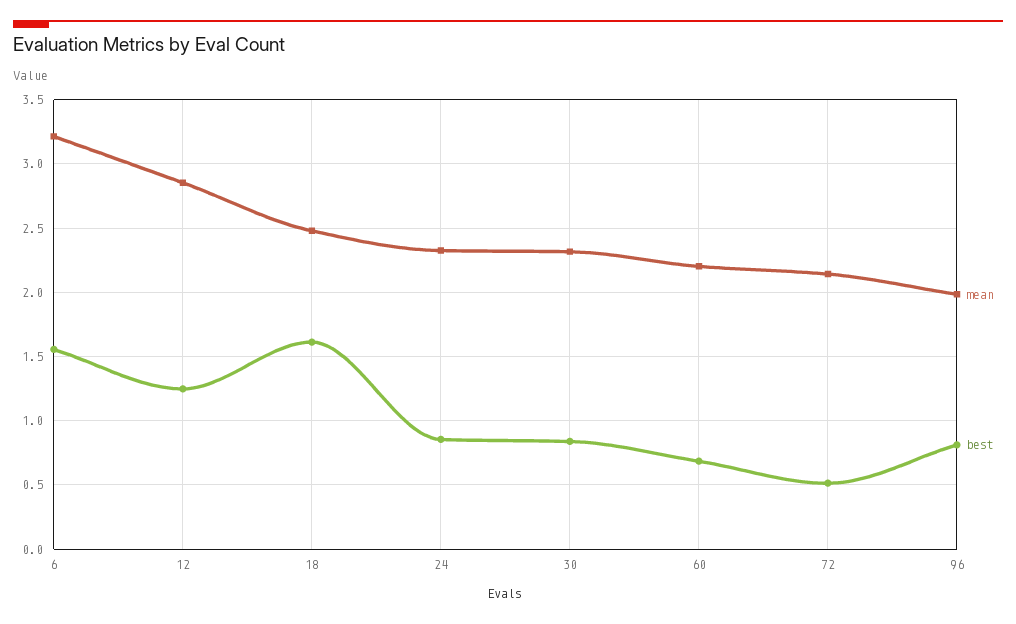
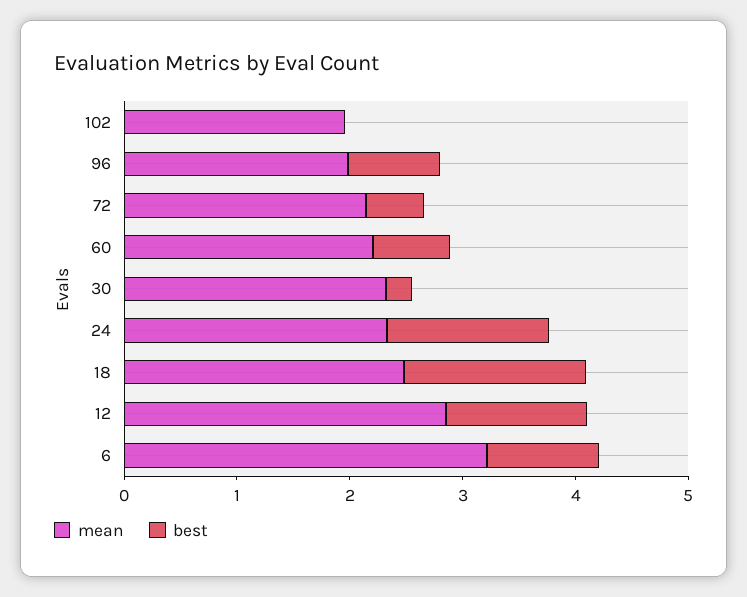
  {
    "mean": {
      "6": 3.2,
      "12": 2.85,
      "18": 2.5,
      "24": 2.35,
      "30": 2.3,
      "60": 2.2,
      "72": 2.15,
-     "96": 2
+     "96": 2,
+     "102": 2
    },
    "best": {
-     "6": 1.55,
+     "6": 1,
      "12": 1.25,
      "18": 1.6,
-     "24": 0.85,
+     "24": 1.4,
-     "30": 0.85,
+     "30": 0.2,
      "60": 0.7,
      "72": 0.5,
-     "96": 0.8
+     "96": 0.8,
+     "102": 0
    }
  }

